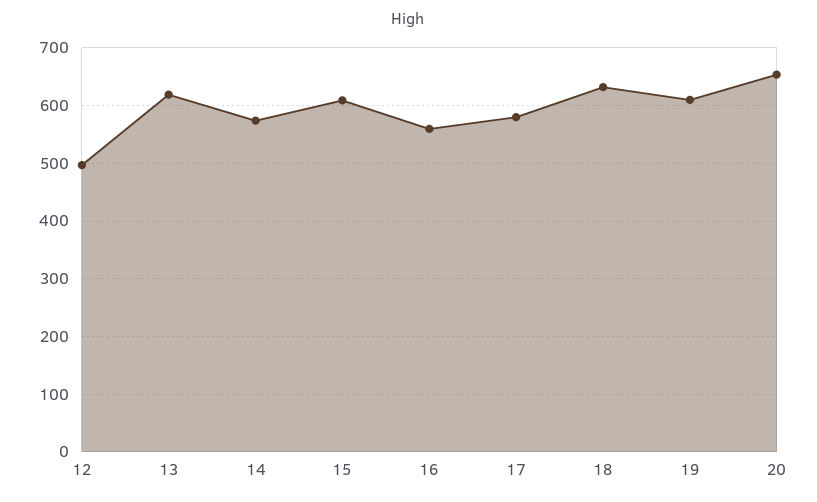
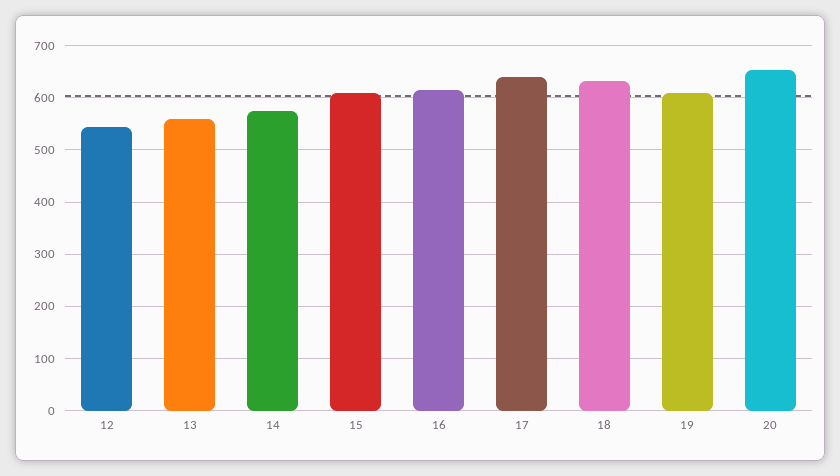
  {
-   "12": 500,
+   "12": 540,
-   "13": 620,
+   "13": 560,
    "14": 580,
    "15": 600,
-   "16": 560,
+   "16": 620,
-   "17": 580,
+   "17": 640,
    "18": 640,
    "19": 620,
    "20": 660
  }

